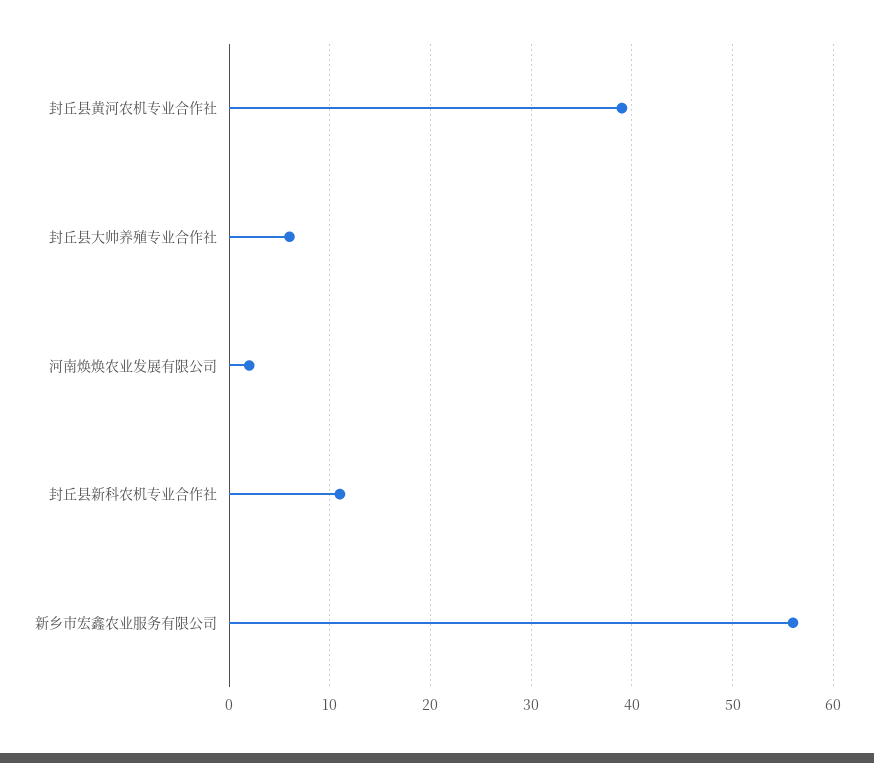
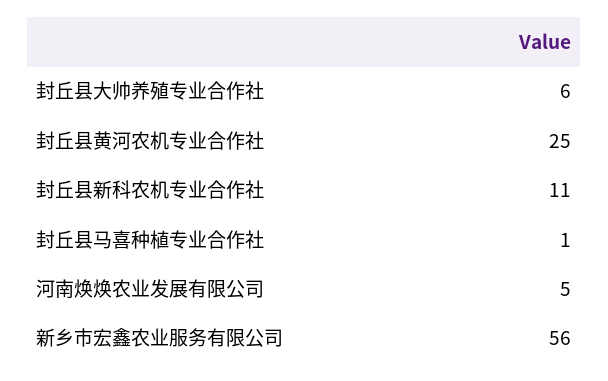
  {
-   "封丘县黄河农机专业合作社": 39,
+   "封丘县黄河农机专业合作社": 25,
    "封丘县大帅养殖专业合作社": 6,
-   "河南焕焕农业发展有限公司": 2,
+   "河南焕焕农业发展有限公司": 5,
    "封丘县新科农机专业合作社": 11,
-   "新乡市宏鑫农业服务有限公司": 56
+   "新乡市宏鑫农业服务有限公司": 56,
+   "封丘县马喜种植专业合作社": 1
  }

